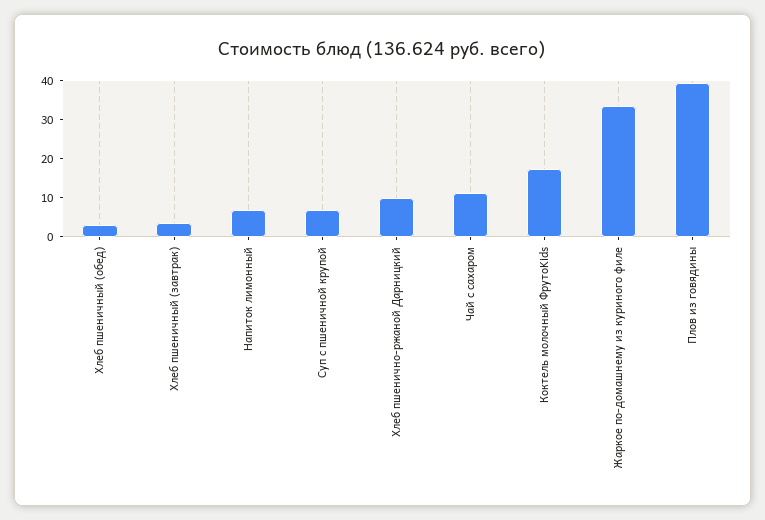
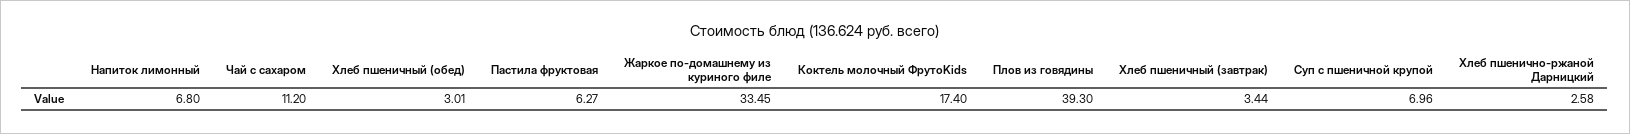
  {
    "Хлеб пшеничный (обед)": 3.01,
    "Хлеб пшеничный (завтрак)": 3.44,
    "Напиток лимонный": 6.8,
    "Суп с пшеничной крупой": 6.96,
-   "Хлеб пшенично-ржаной Дарницкий": 10,
+   "Хлеб пшенично-ржаной Дарницкий": 2.58,
    "Чай с сахаром": 11.2,
    "Коктель молочный ФрутоKids": 17.4,
    "Жаркое по-домашнему из куриного филе": 33.45,
-   "Плов из говядины": 39.3
+   "Плов из говядины": 39.3,
+   "Пастила фруктовая": 6.27
  }

